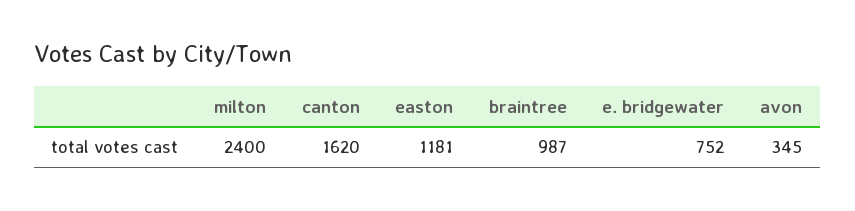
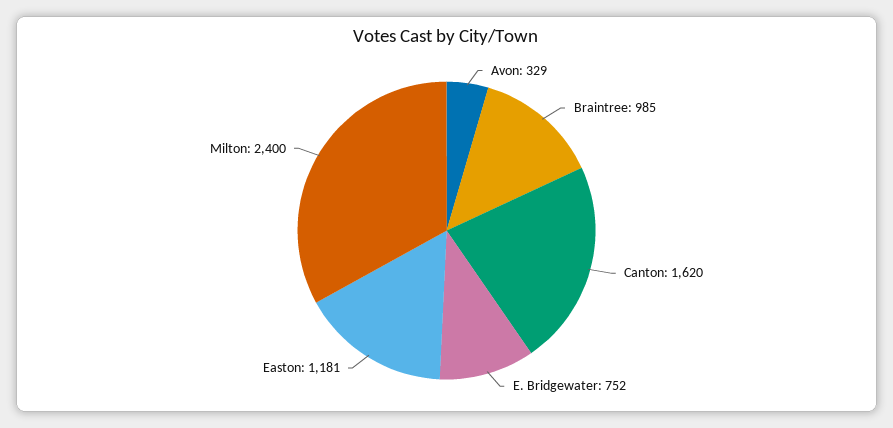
  {
    "milton": 2400,
    "canton": 1620,
    "easton": 1181,
-   "braintree": 987,
+   "braintree": 985,
    "e. bridgewater": 752,
-   "avon": 345
+   "avon": 329
  }

